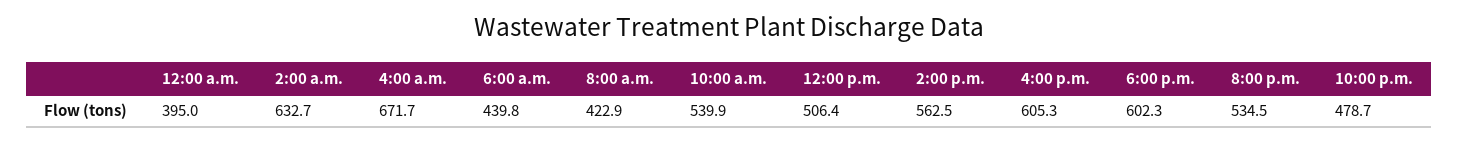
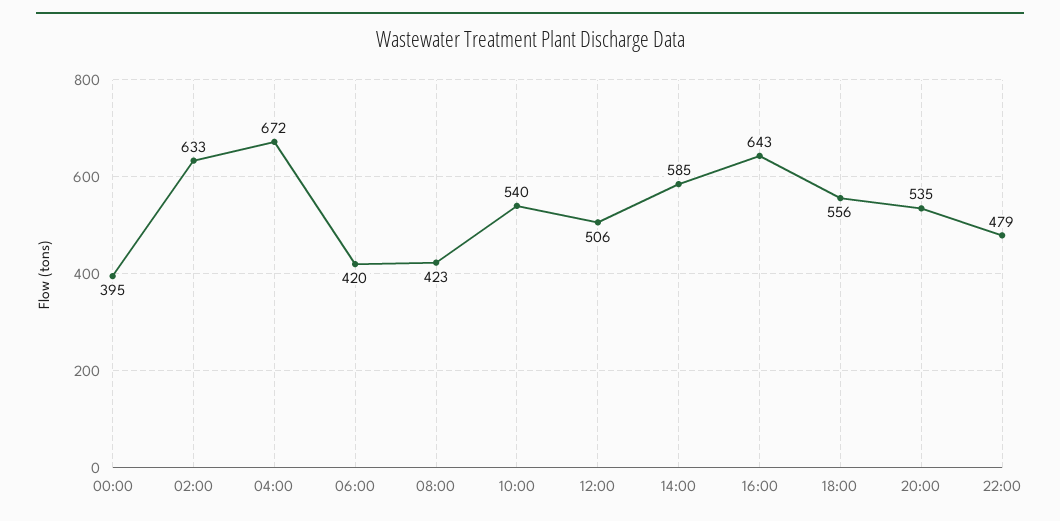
  {
    "12:00 a.m.": 395,
    "2:00 a.m.": 632.7,
    "4:00 a.m.": 671.7,
-   "6:00 a.m.": 439.8,
+   "6:00 a.m.": 420,
    "8:00 a.m.": 422.9,
    "10:00 a.m.": 539.9,
    "12:00 p.m.": 506.4,
-   "2:00 p.m.": 562.5,
+   "2:00 p.m.": 585,
-   "4:00 p.m.": 605.3,
+   "4:00 p.m.": 643,
-   "6:00 p.m.": 602.3,
+   "6:00 p.m.": 556,
    "8:00 p.m.": 534.5,
    "10:00 p.m.": 478.7
  }

